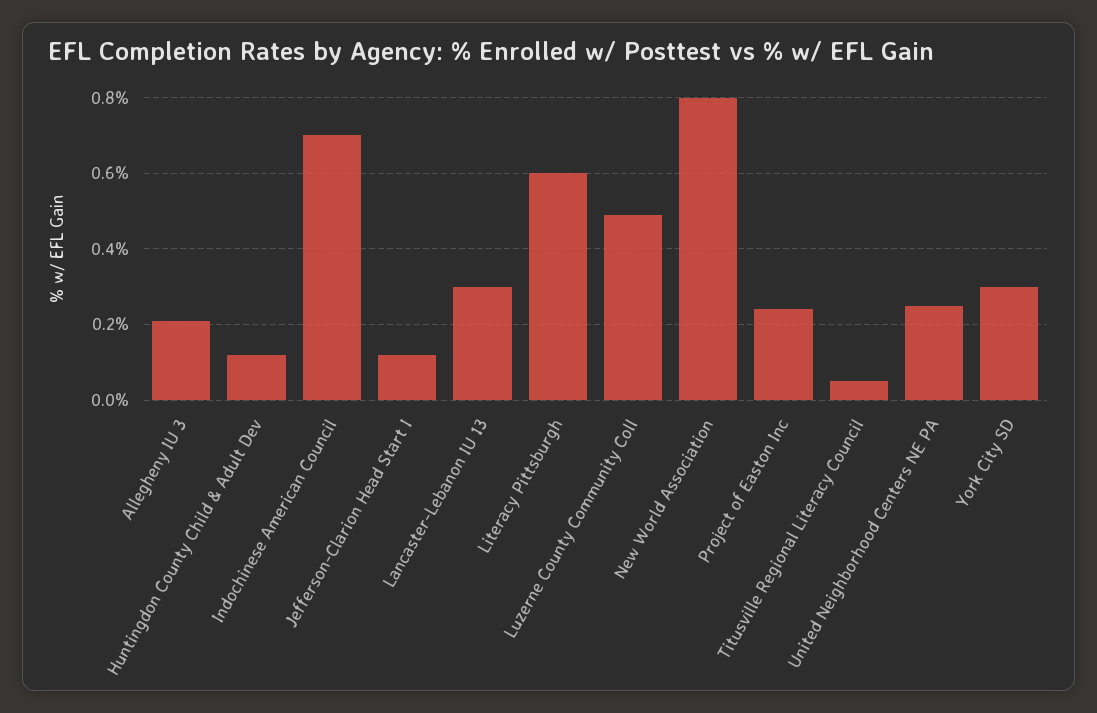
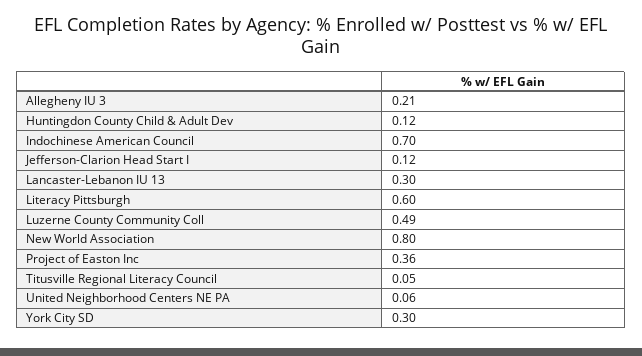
  {
    "Allegheny IU 3": 0.21,
    "Huntingdon County Child & Adult Dev": 0.12,
    "Indochinese American Council": 0.7,
    "Jefferson-Clarion Head Start I": 0.12,
    "Lancaster-Lebanon IU 13": 0.3,
    "Literacy Pittsburgh": 0.6,
    "Luzerne County Community Coll": 0.49,
    "New World Association": 0.8,
-   "Project of Easton Inc": 0.25,
+   "Project of Easton Inc": 0.36,
    "Titusville Regional Literacy Council": 0.05,
-   "United Neighborhood Centers NE PA": 0.25,
+   "United Neighborhood Centers NE PA": 0.06,
    "York City SD": 0.3
  }

